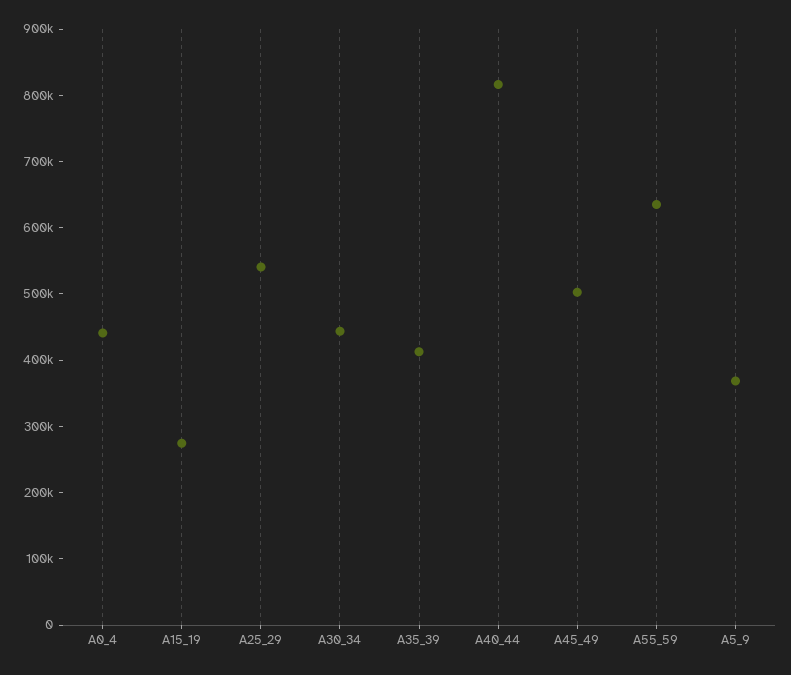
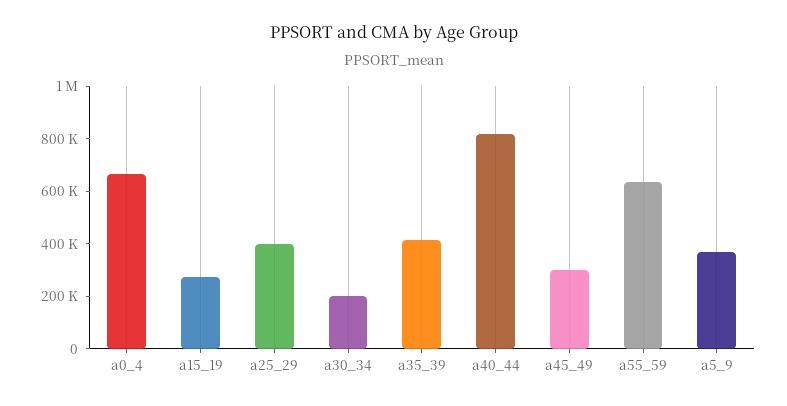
  {
-   "A0_4": 440000,
+   "A0_4": 650000,
    "A15_19": 280000,
-   "A25_29": 540000,
+   "A25_29": 400000,
-   "A30_34": 440000,
+   "A30_34": 200000,
    "A35_39": 420000,
    "A40_44": 820000,
-   "A45_49": 500000,
+   "A45_49": 300000,
    "A55_59": 640000,
    "A5_9": 360000
  }

